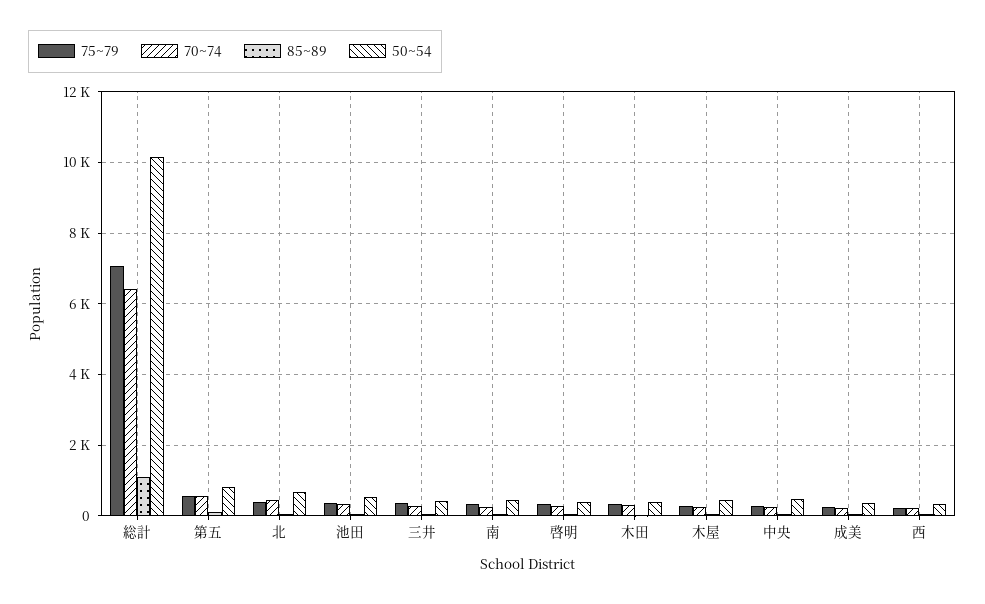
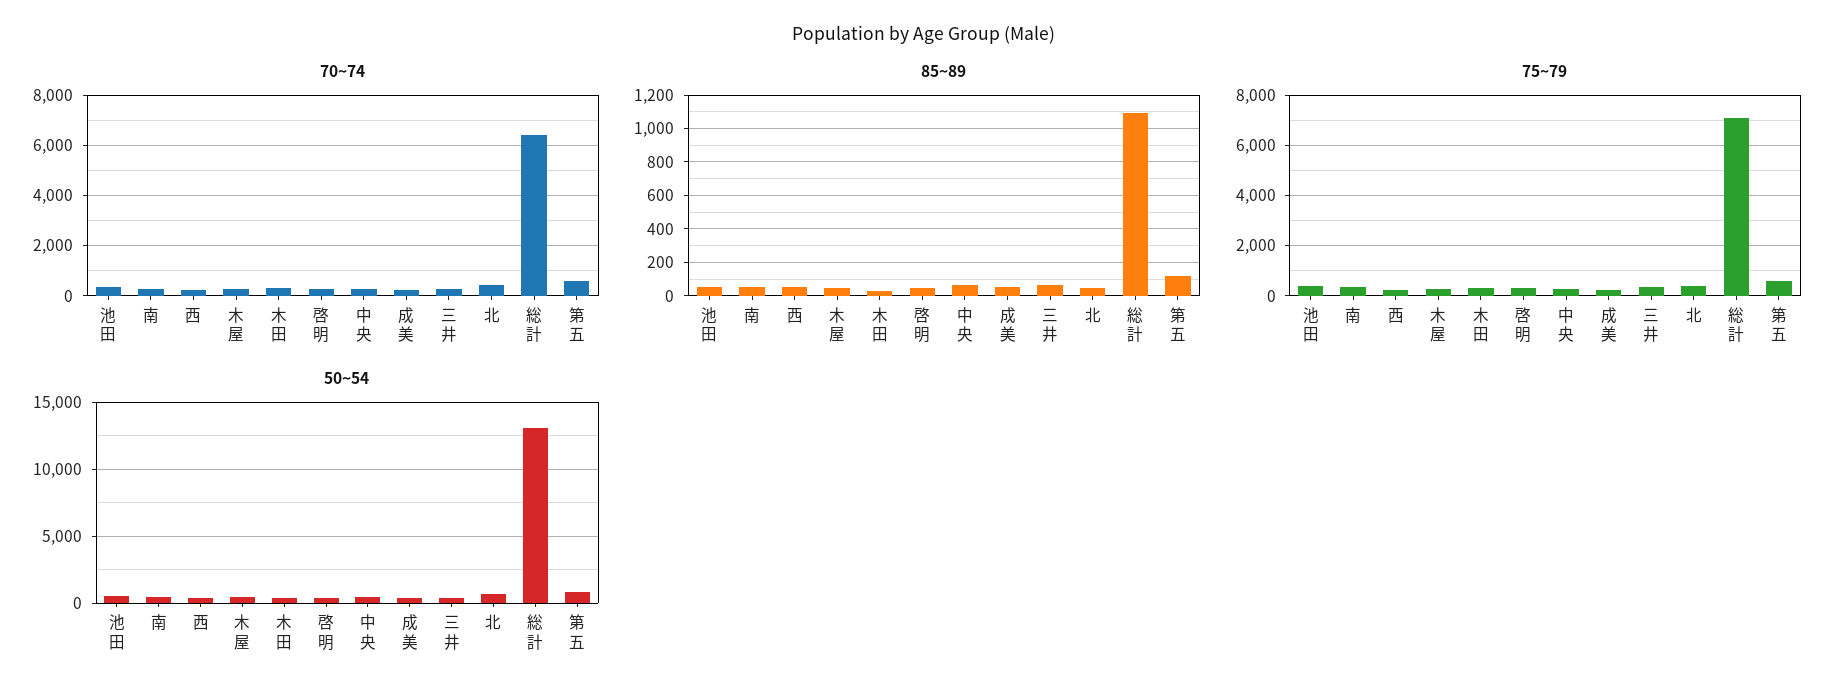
  {
    "75~79": {
      "総計": 7000,
      "第五": 600,
      "北": 400,
      "池田": 400,
      "三井": 400,
      "南": 400,
      "啓明": 400,
      "木田": 400,
      "木屋": 200,
      "中央": 200,
      "成美": 200,
      "西": 200
    },
    "70~74": {
      "総計": 6400,
      "第五": 600,
      "北": 400,
      "池田": 400,
      "三井": 200,
      "南": 200,
      "啓明": 200,
      "木田": 400,
      "木屋": 200,
      "中央": 200,
      "成美": 200,
      "西": 200
    },
    "85~89": {
      "総計": 1100,
      "第五": 100,
      "北": 50,
      "池田": 50,
      "三井": 50,
      "南": 50,
      "啓明": 50,
      "木田": 50,
      "木屋": 50,
      "中央": 50,
      "成美": 50,
      "西": 50
    },
    "50~54": {
-     "総計": 10200,
+     "総計": 13000,
      "第五": 800,
      "北": 600,
      "池田": 600,
      "三井": 400,
      "南": 400,
      "啓明": 400,
      "木田": 400,
      "木屋": 400,
      "中央": 400,
      "成美": 400,
      "西": 400
    }
  }

